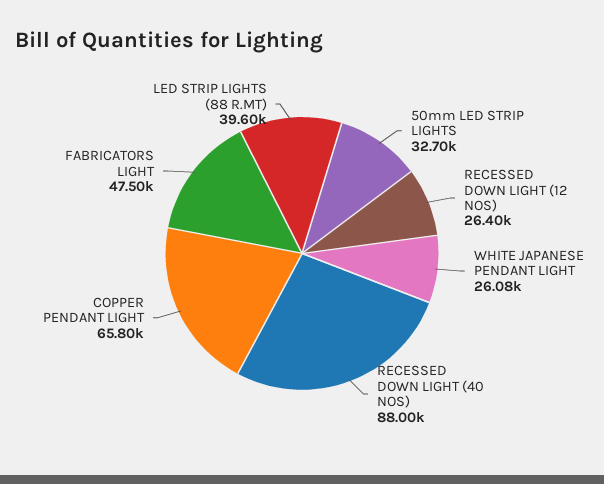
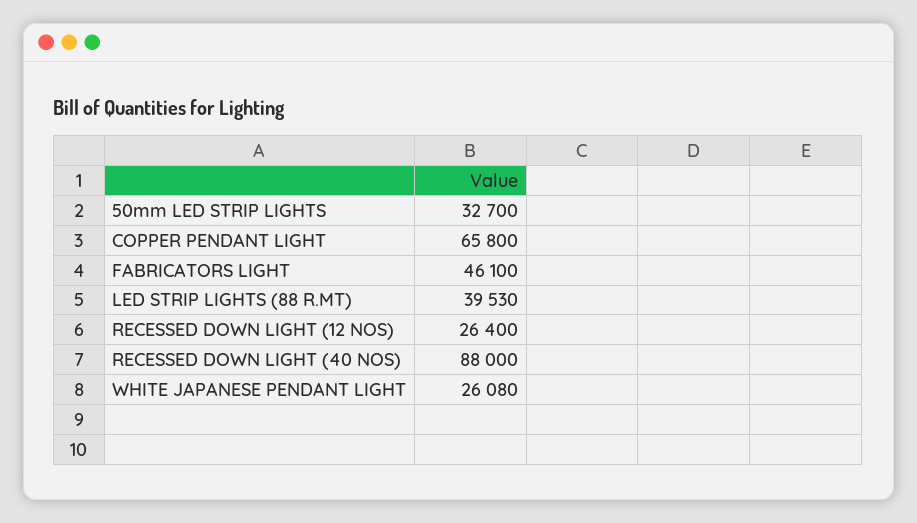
  {
    "50mm LED STRIP LIGHTS": 32700,
    "RECESSED DOWN LIGHT (12 NOS)": 26400,
    "WHITE JAPANESE PENDANT LIGHT": 26080,
    "RECESSED DOWN LIGHT (40 NOS)": 88000,
    "COPPER PENDANT LIGHT": 65800,
-   "FABRICATORS LIGHT": 47500,
+   "FABRICATORS LIGHT": 46100,
-   "LED STRIP LIGHTS (88 R.MT)": 39600
+   "LED STRIP LIGHTS (88 R.MT)": 39530
  }

